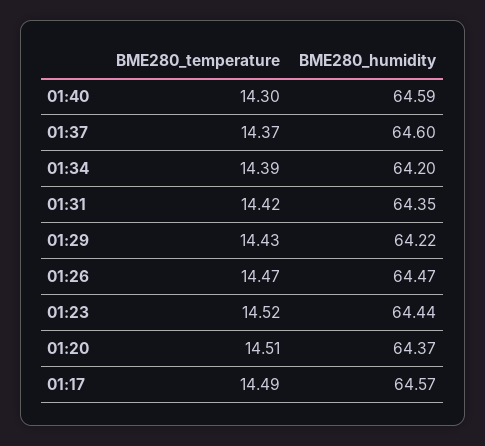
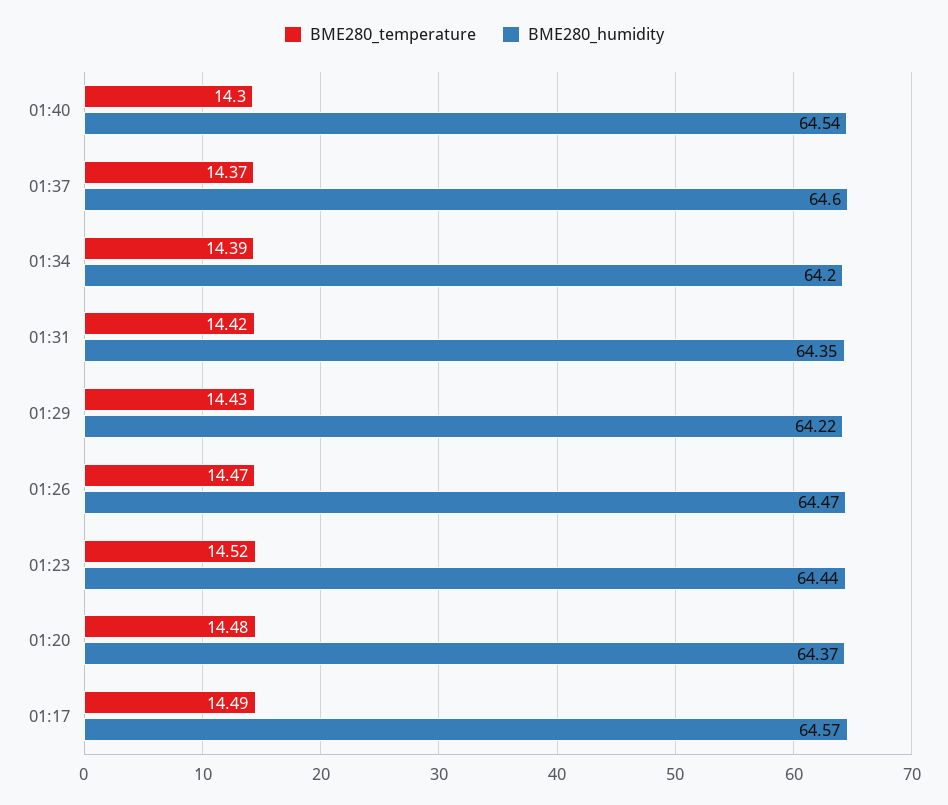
  {
    "BME280_temperature": {
      "01:40": 14.3,
      "01:37": 14.37,
      "01:34": 14.39,
      "01:31": 14.42,
      "01:29": 14.43,
      "01:26": 14.47,
      "01:23": 14.52,
-     "01:20": 14.51,
+     "01:20": 14.48,
      "01:17": 14.49
    },
    "BME280_humidity": {
-     "01:40": 64.59,
+     "01:40": 64.54,
      "01:37": 64.6,
      "01:34": 64.2,
      "01:31": 64.35,
      "01:29": 64.22,
      "01:26": 64.47,
      "01:23": 64.44,
      "01:20": 64.37,
      "01:17": 64.57
    }
  }

